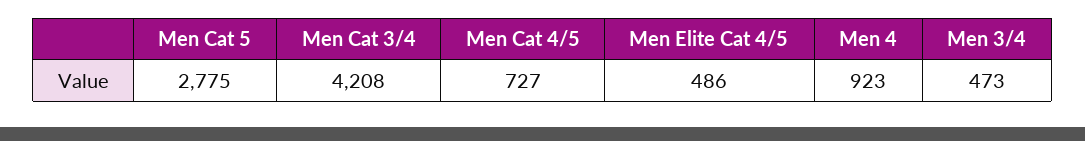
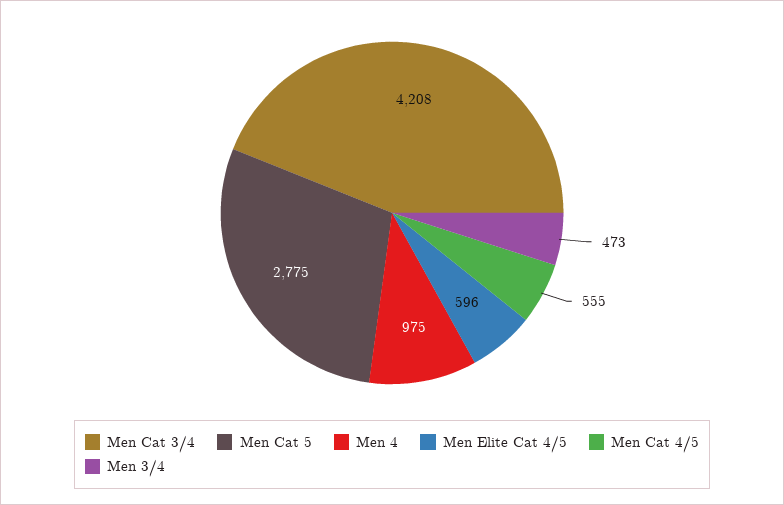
  {
    "Men Cat 5": 2775,
    "Men Cat 3/4": 4208,
-   "Men Cat 4/5": 727,
+   "Men Cat 4/5": 555,
-   "Men Elite Cat 4/5": 486,
+   "Men Elite Cat 4/5": 596,
-   "Men 4": 923,
+   "Men 4": 975,
    "Men 3/4": 473
  }

